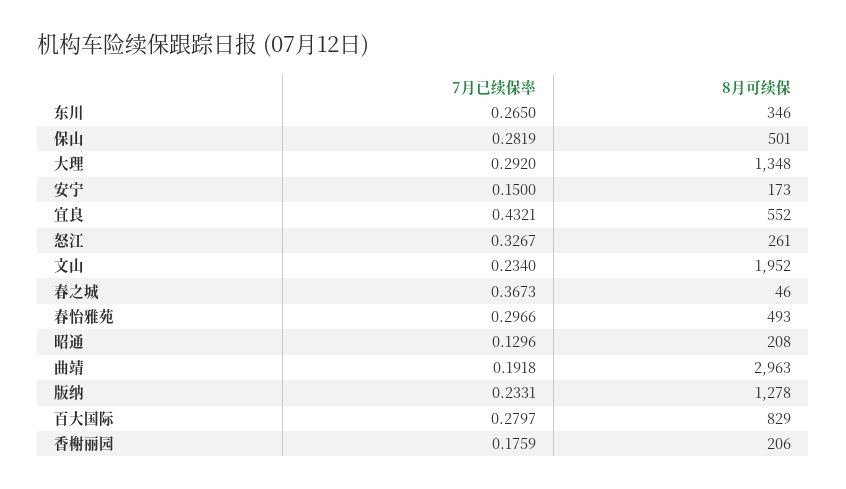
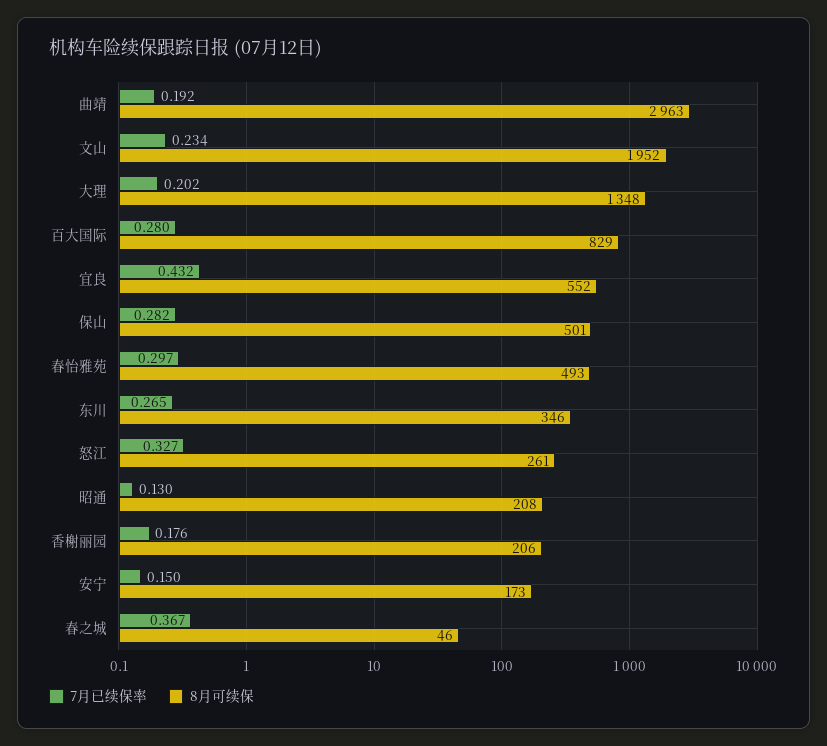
  {
    "7月已续保率": {
      "东川": 0.265,
      "保山": 0.2819,
-     "大理": 0.292,
+     "大理": 0.202,
      "安宁": 0.15,
      "宜良": 0.4321,
      "怒江": 0.3267,
      "文山": 0.234,
      "春之城": 0.3673,
      "春怡雅苑": 0.2966,
      "昭通": 0.1296,
      "曲靖": 0.1918,
-     "版纳": 0.2331,
      "百大国际": 0.2797,
      "香榭丽园": 0.1759
    },
    "8月可续保": {
      "东川": 346,
      "保山": 501,
      "大理": 1348,
      "安宁": 173,
      "宜良": 552,
      "怒江": 261,
      "文山": 1952,
      "春之城": 46,
      "春怡雅苑": 493,
      "昭通": 208,
      "曲靖": 2963,
-     "版纳": 1278,
      "百大国际": 829,
      "香榭丽园": 206
    }
  }

